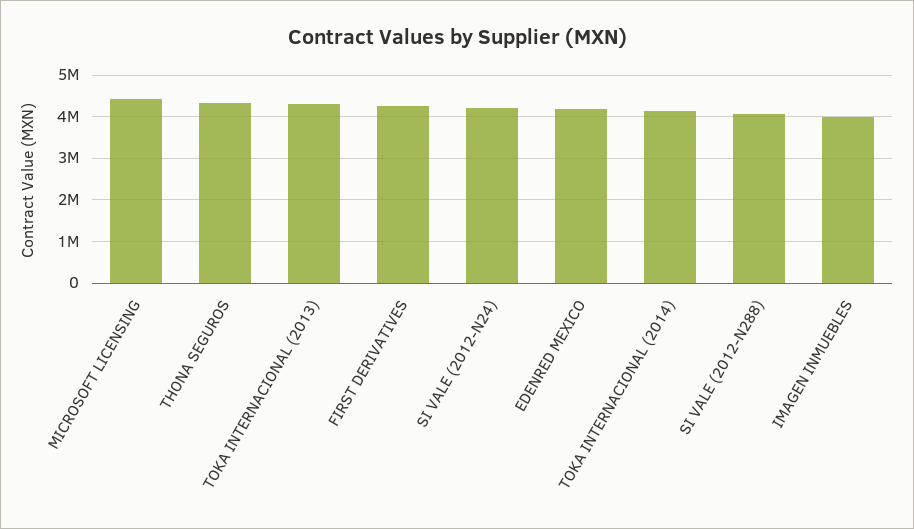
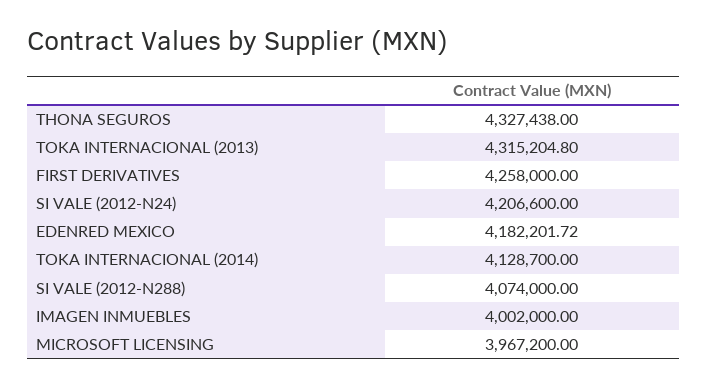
  {
-   "MICROSOFT LICENSING": 4400000,
+   "MICROSOFT LICENSING": 3967200,
    "THONA SEGUROS": 4327438,
    "TOKA INTERNACIONAL (2013)": 4315204.8,
    "FIRST DERIVATIVES": 4258000,
    "SI VALE (2012-N24)": 4206600,
    "EDENRED MEXICO": 4182201.72,
    "TOKA INTERNACIONAL (2014)": 4128700,
    "SI VALE (2012-N288)": 4074000,
    "IMAGEN INMUEBLES": 4002000
  }

